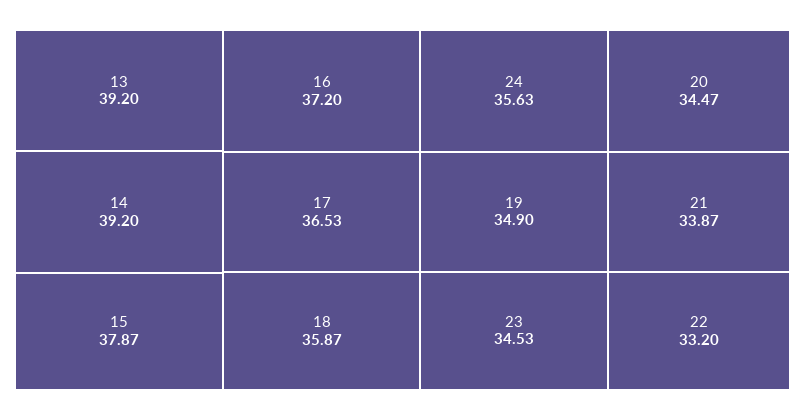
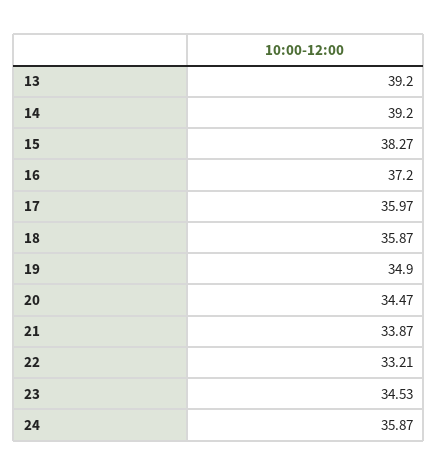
  {
    "13": 39.2,
    "14": 39.2,
-   "15": 37.87,
+   "15": 38.27,
    "16": 37.2,
-   "17": 36.53,
+   "17": 35.97,
    "18": 35.87,
-   "24": 35.63,
+   "24": 35.87,
    "19": 34.9,
    "23": 34.53,
    "20": 34.47,
    "21": 33.87,
-   "22": 33.2
+   "22": 33.21
  }

